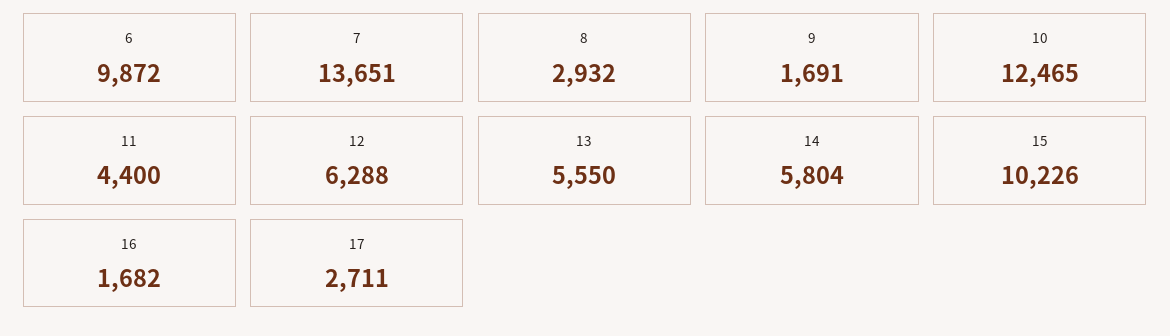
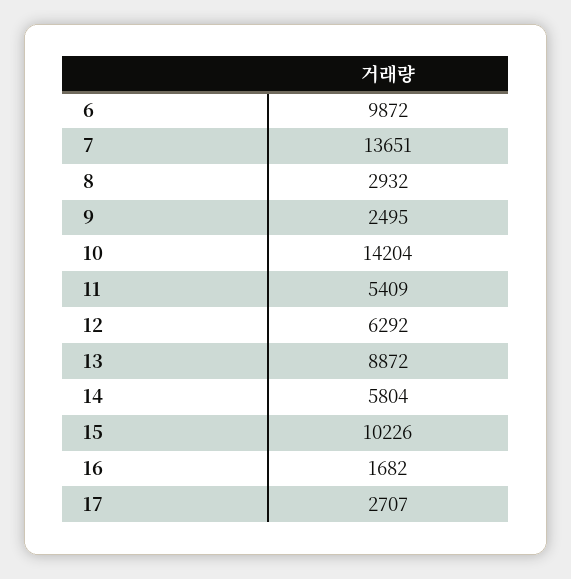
  {
    "6": 9872,
    "7": 13651,
    "8": 2932,
-   "9": 1691,
+   "9": 2495,
-   "10": 12465,
+   "10": 14204,
-   "11": 4400,
+   "11": 5409,
-   "12": 6288,
+   "12": 6292,
-   "13": 5550,
+   "13": 8872,
    "14": 5804,
    "15": 10226,
    "16": 1682,
-   "17": 2711
+   "17": 2707
  }

